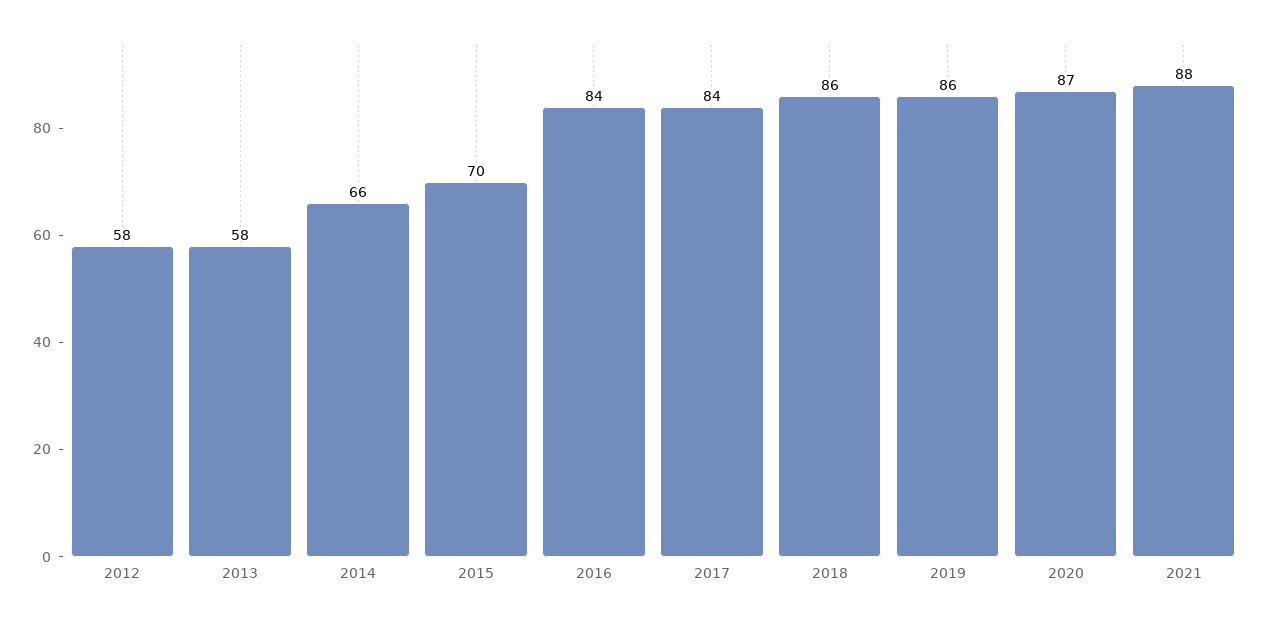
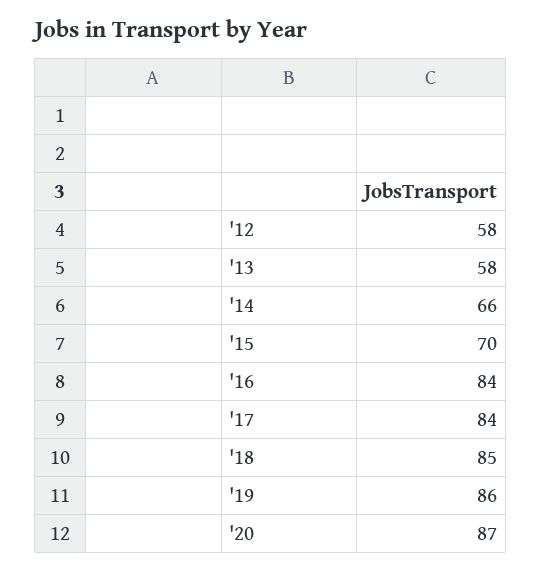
  {
    "2012": 58,
    "2013": 58,
    "2014": 66,
    "2015": 70,
    "2016": 84,
    "2017": 84,
-   "2018": 86,
+   "2018": 85,
    "2019": 86,
-   "2020": 87,
+   "2020": 87
-   "2021": 88
  }

